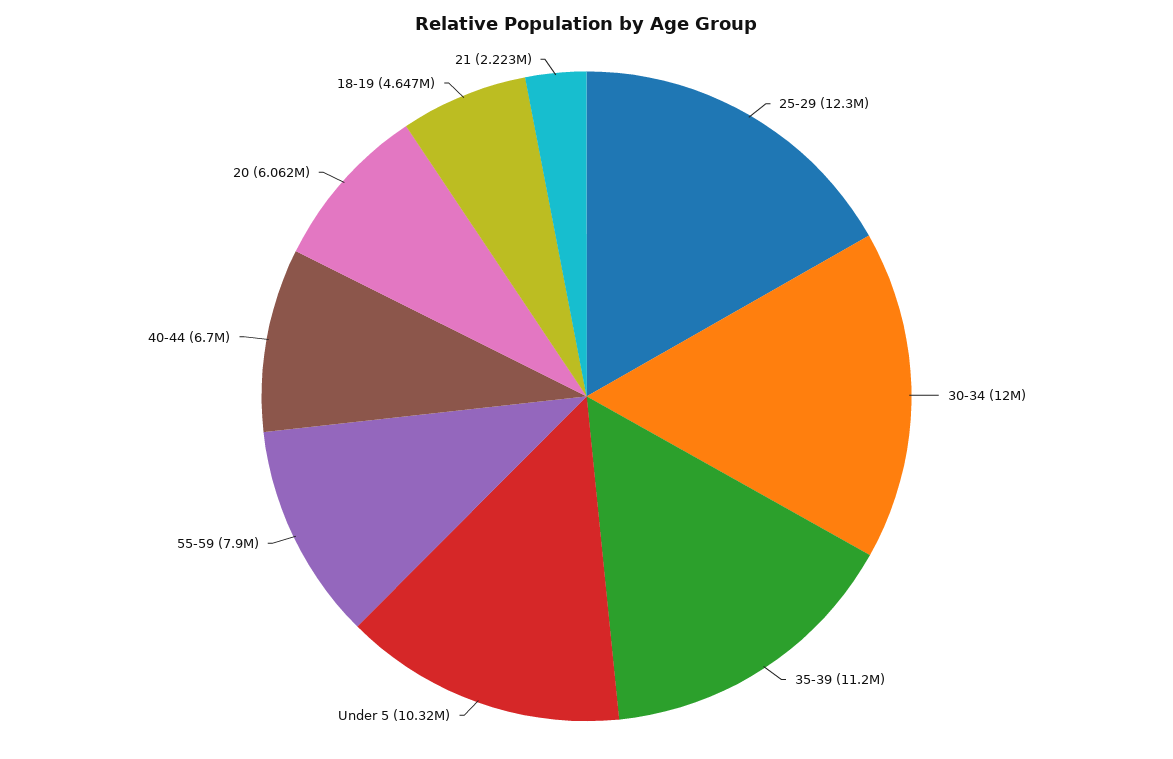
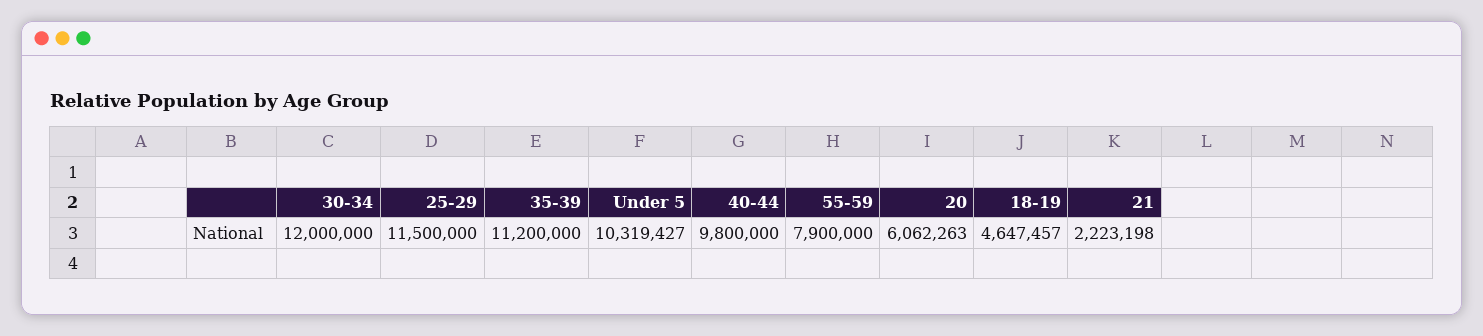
  {
-   "25-29": 12300000,
+   "25-29": 11500000,
    "30-34": 12000000,
    "35-39": 11200000,
    "Under 5": 10319427,
    "55-59": 7900000,
-   "40-44": 6700000,
+   "40-44": 9800000,
    "20": 6062263,
    "18-19": 4647457,
    "21": 2223198
  }

